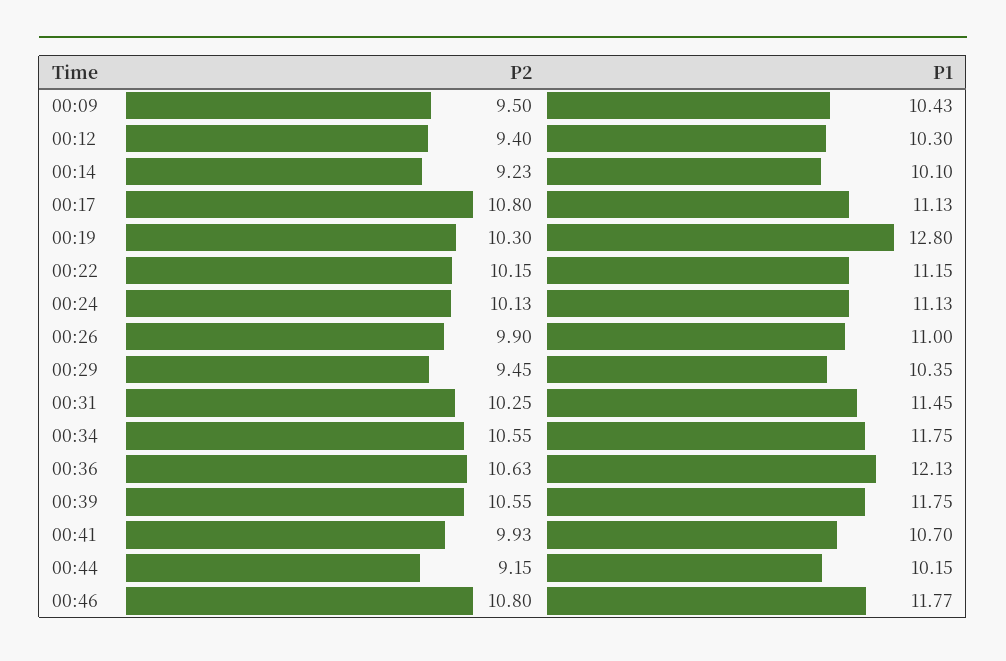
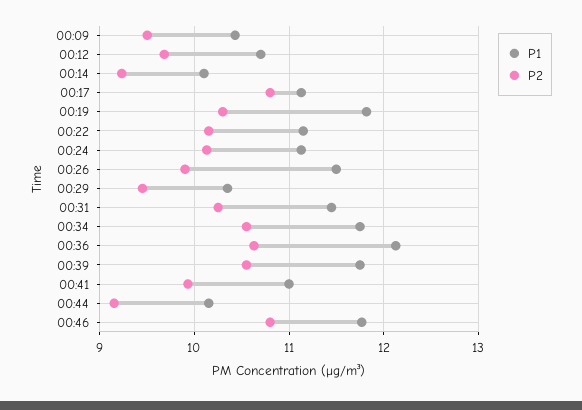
  {
    "P2": {
      "00:09": 9.5,
-     "00:12": 9.4,
+     "00:12": 9.7,
      "00:14": 9.23,
      "00:17": 10.8,
      "00:19": 10.3,
      "00:22": 10.15,
      "00:24": 10.13,
      "00:26": 9.9,
      "00:29": 9.45,
      "00:31": 10.25,
      "00:34": 10.55,
      "00:36": 10.63,
      "00:39": 10.55,
      "00:41": 9.93,
      "00:44": 9.15,
      "00:46": 10.8
    },
    "P1": {
      "00:09": 10.43,
-     "00:12": 10.3,
+     "00:12": 10.7,
      "00:14": 10.1,
      "00:17": 11.13,
-     "00:19": 12.8,
+     "00:19": 11.8,
      "00:22": 11.15,
      "00:24": 11.13,
-     "00:26": 11,
+     "00:26": 11.5,
      "00:29": 10.35,
      "00:31": 11.45,
      "00:34": 11.75,
      "00:36": 12.13,
      "00:39": 11.75,
-     "00:41": 10.7,
+     "00:41": 11,
      "00:44": 10.15,
      "00:46": 11.77
    }
  }

